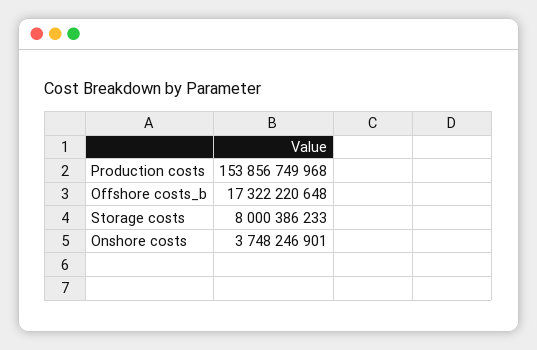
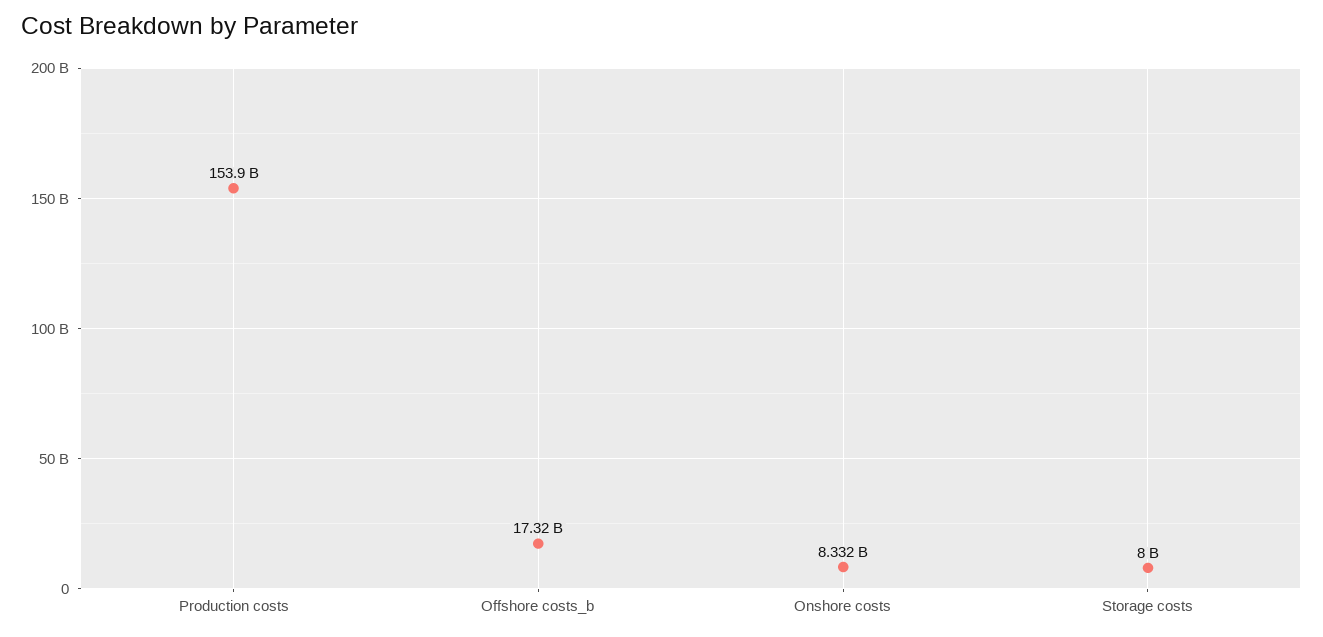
  {
    "Production costs": 153856749968,
    "Offshore costs_b": 17322220648,
    "Storage costs": 8000386233,
-   "Onshore costs": 3748246901
+   "Onshore costs": 8332000000
  }

